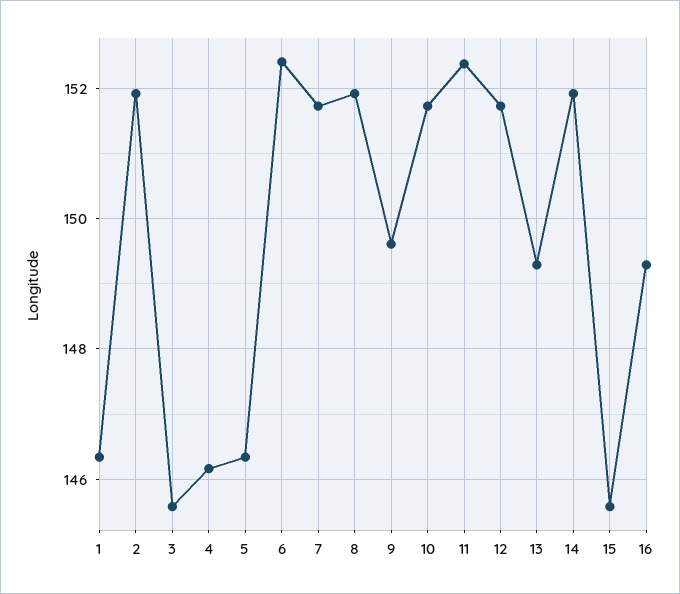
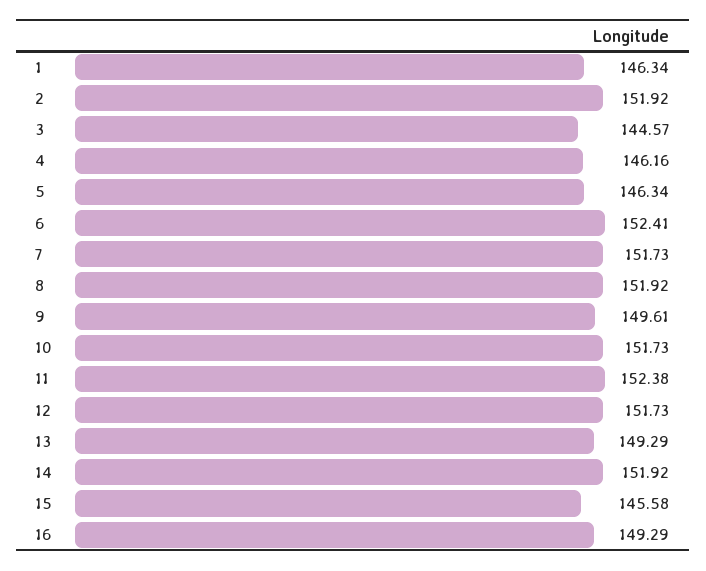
  {
    "1": 146.34,
    "2": 151.92,
-   "3": 145.6,
+   "3": 144.57,
    "4": 146.16,
    "5": 146.34,
    "6": 152.41,
    "7": 151.73,
    "8": 151.92,
    "9": 149.61,
    "10": 151.73,
    "11": 152.38,
    "12": 151.73,
    "13": 149.29,
    "14": 151.92,
    "15": 145.58,
    "16": 149.29
  }

